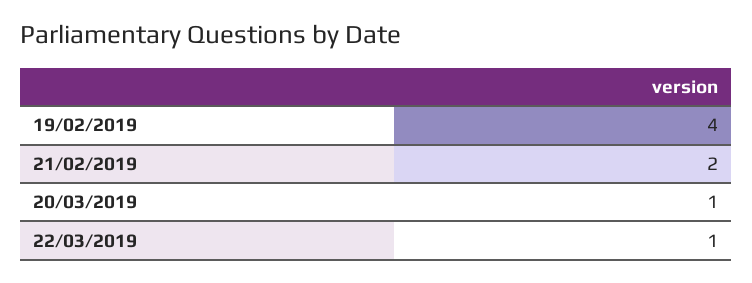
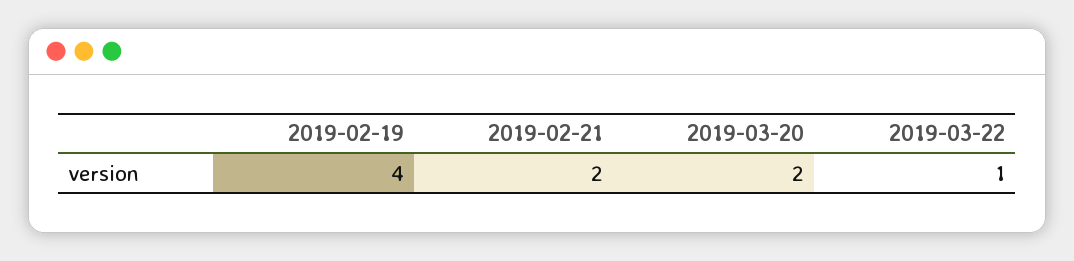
  {
    "19/02/2019": 4,
    "21/02/2019": 2,
-   "20/03/2019": 1,
+   "20/03/2019": 2,
    "22/03/2019": 1
  }

